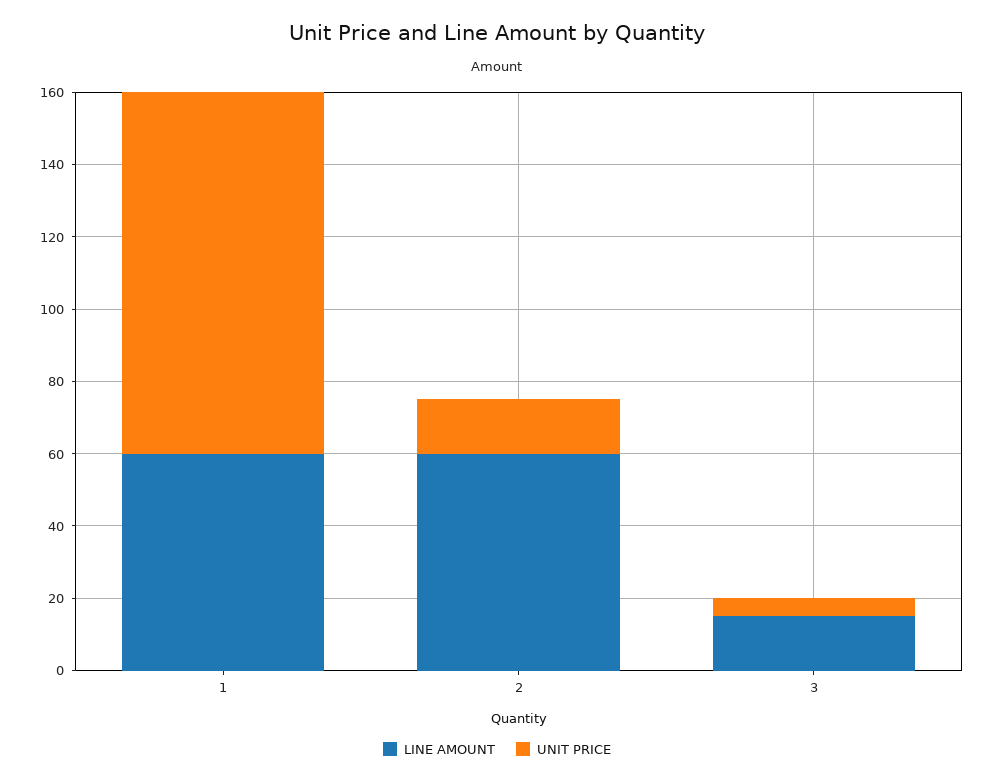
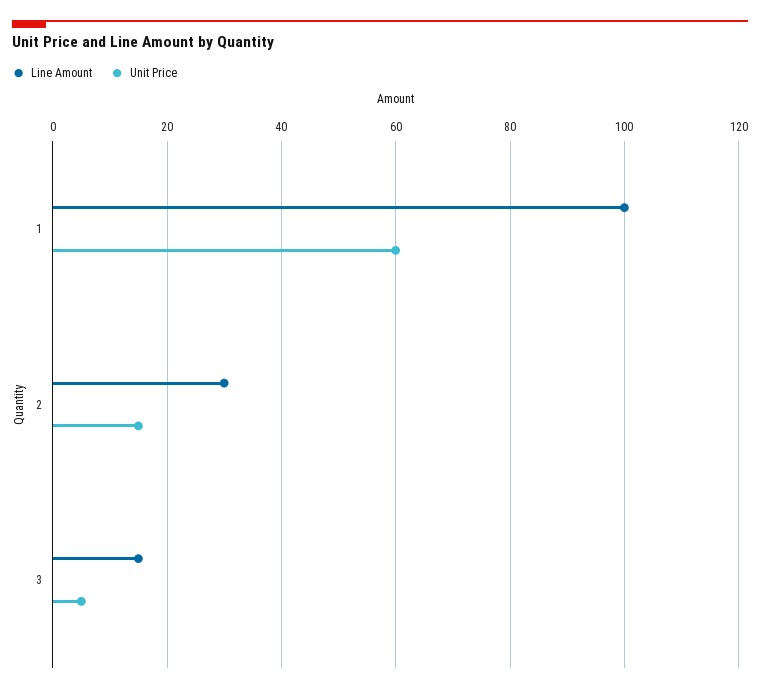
  {
    "LINE AMOUNT": {
-     "1": 60,
+     "1": 100,
-     "2": 60,
+     "2": 30,
      "3": 15
    },
    "UNIT PRICE": {
-     "1": 100,
+     "1": 60,
      "2": 15,
      "3": 5
    }
  }

